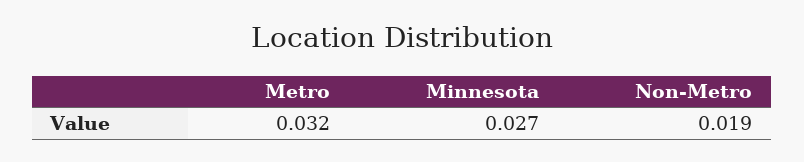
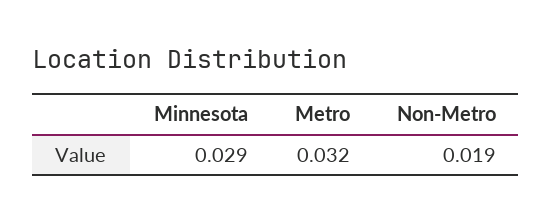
  {
    "Metro": 0.032,
-   "Minnesota": 0.027,
+   "Minnesota": 0.029,
    "Non-Metro": 0.019
  }

